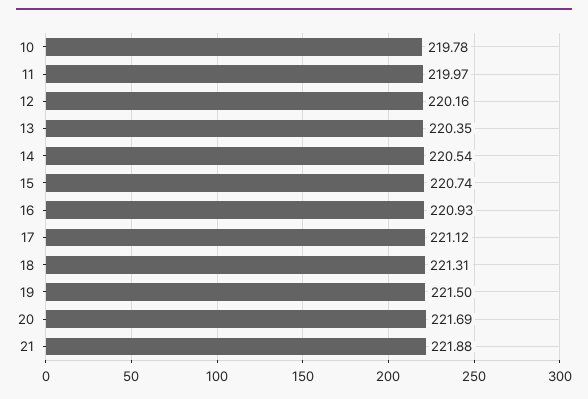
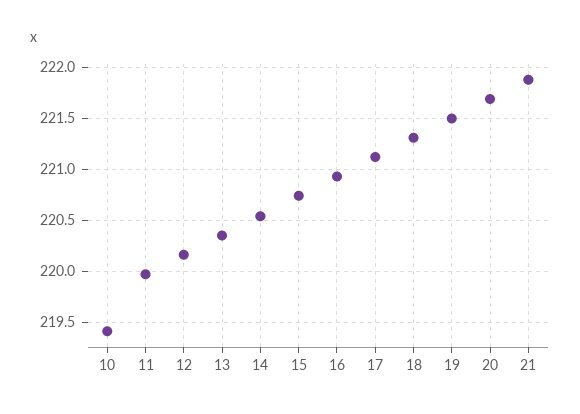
  {
-   "10": 219.78,
+   "10": 219.4,
    "11": 219.97,
    "12": 220.16,
    "13": 220.35,
    "14": 220.54,
    "15": 220.74,
    "16": 220.93,
    "17": 221.12,
    "18": 221.31,
    "19": 221.5,
    "20": 221.69,
    "21": 221.88
  }

